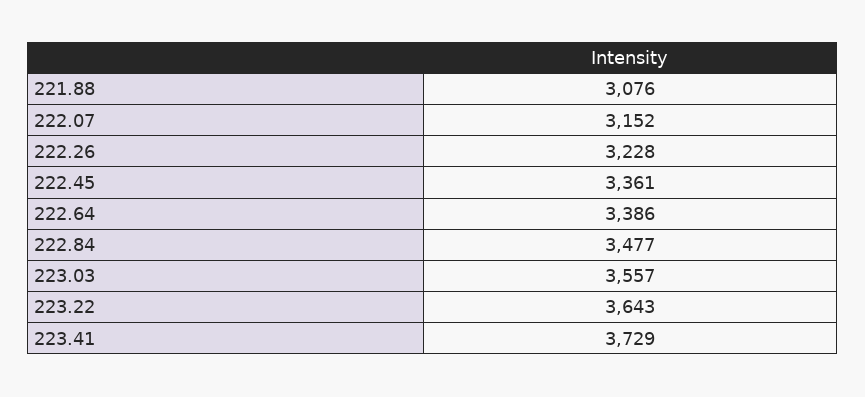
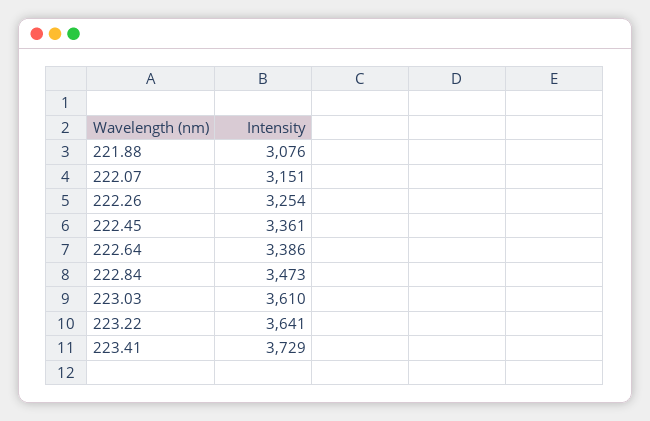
  {
    "221.88": 3076,
-   "222.07": 3152,
+   "222.07": 3151,
-   "222.26": 3228,
+   "222.26": 3254,
    "222.45": 3361,
    "222.64": 3386,
-   "222.84": 3477,
+   "222.84": 3473,
-   "223.03": 3557,
+   "223.03": 3610,
-   "223.22": 3643,
+   "223.22": 3641,
    "223.41": 3729
  }

